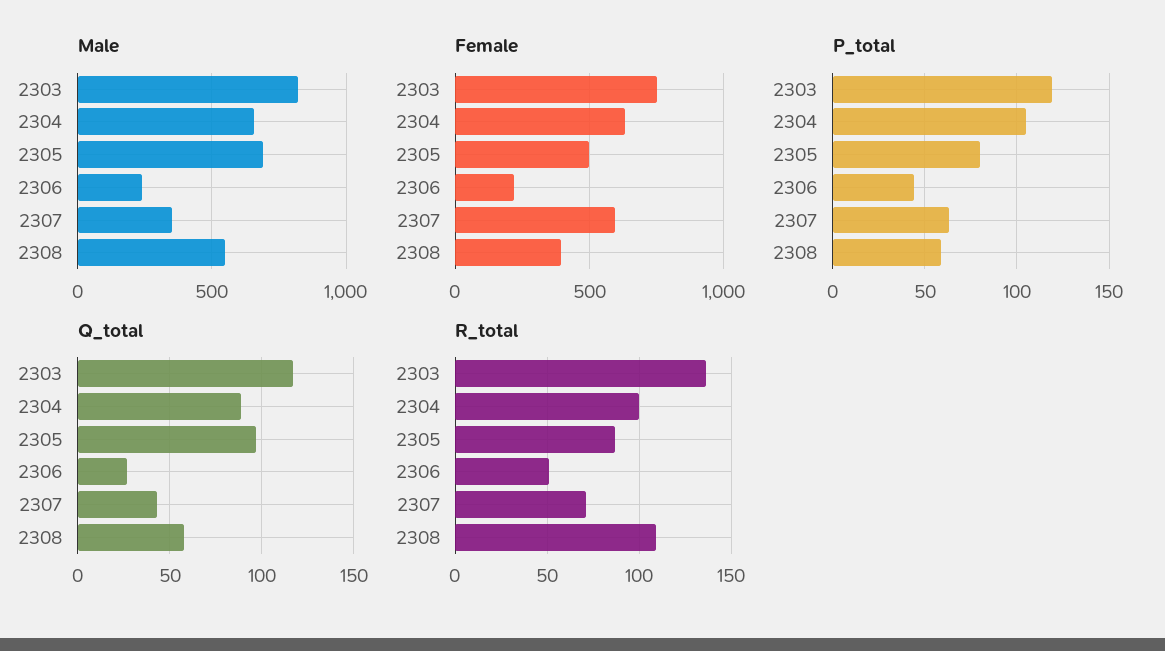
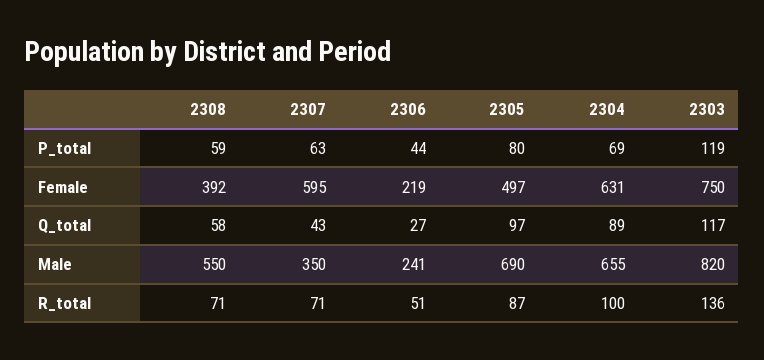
  {
    "Male": {
      "2303": 820,
      "2304": 655,
      "2305": 690,
      "2306": 241,
      "2307": 350,
      "2308": 550
    },
    "Female": {
      "2303": 750,
      "2304": 631,
      "2305": 497,
      "2306": 219,
      "2307": 595,
      "2308": 392
    },
    "P_total": {
      "2303": 119,
-     "2304": 105,
+     "2304": 69,
      "2305": 80,
      "2306": 44,
      "2307": 63,
      "2308": 59
    },
    "Q_total": {
      "2303": 117,
      "2304": 89,
      "2305": 97,
      "2306": 27,
      "2307": 43,
      "2308": 58
    },
    "R_total": {
      "2303": 136,
      "2304": 100,
      "2305": 87,
      "2306": 51,
      "2307": 71,
-     "2308": 110
+     "2308": 71
    }
  }

